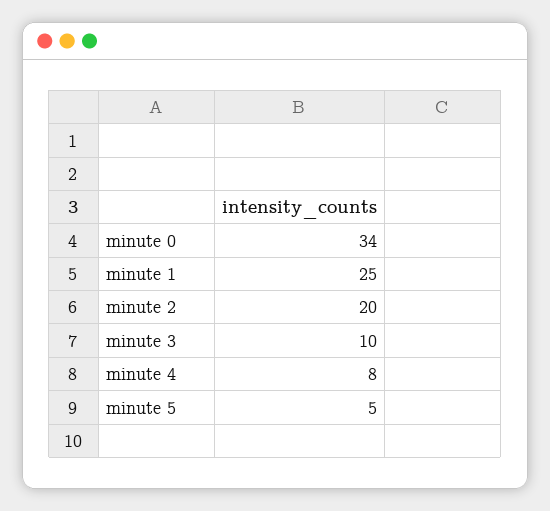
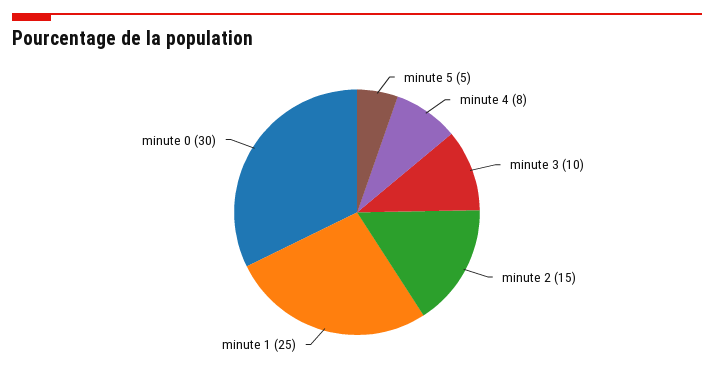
  {
-   "minute 0": 34,
+   "minute 0": 30,
    "minute 1": 25,
-   "minute 2": 20,
+   "minute 2": 15,
    "minute 3": 10,
    "minute 4": 8,
    "minute 5": 5
  }

